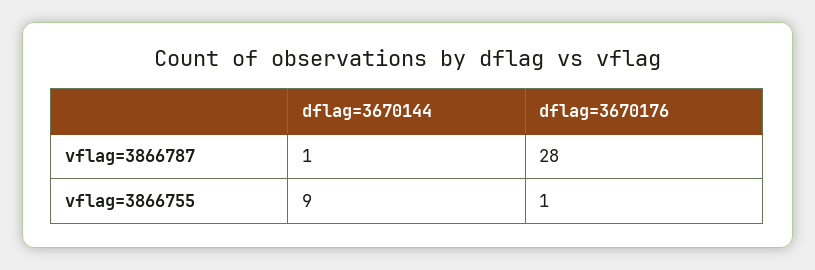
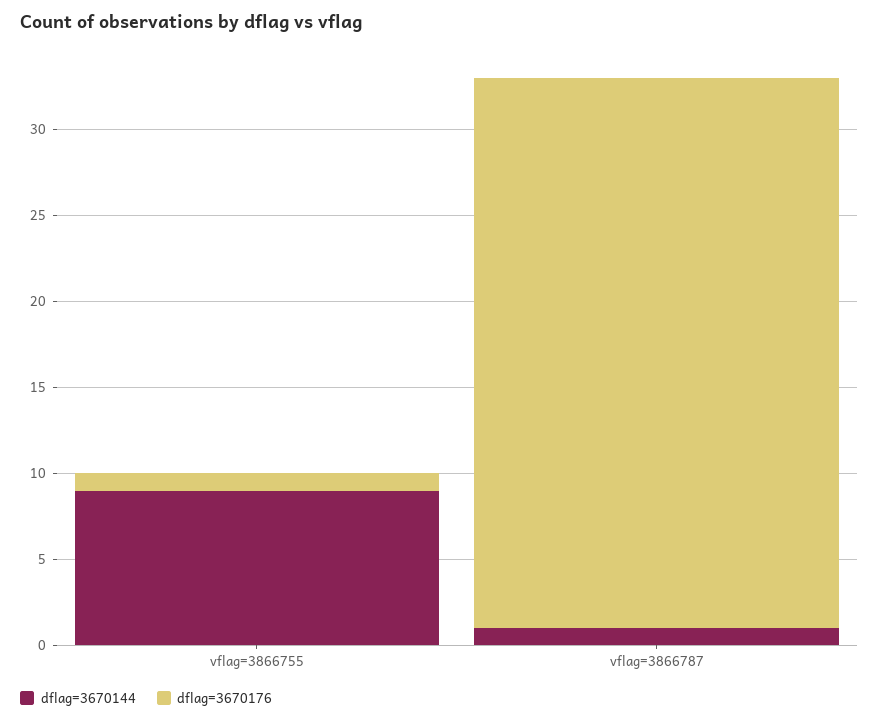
  {
    "dflag=3670144": {
      "vflag=3866787": 1,
      "vflag=3866755": 9
    },
    "dflag=3670176": {
-     "vflag=3866787": 28,
+     "vflag=3866787": 32,
      "vflag=3866755": 1
    }
  }

